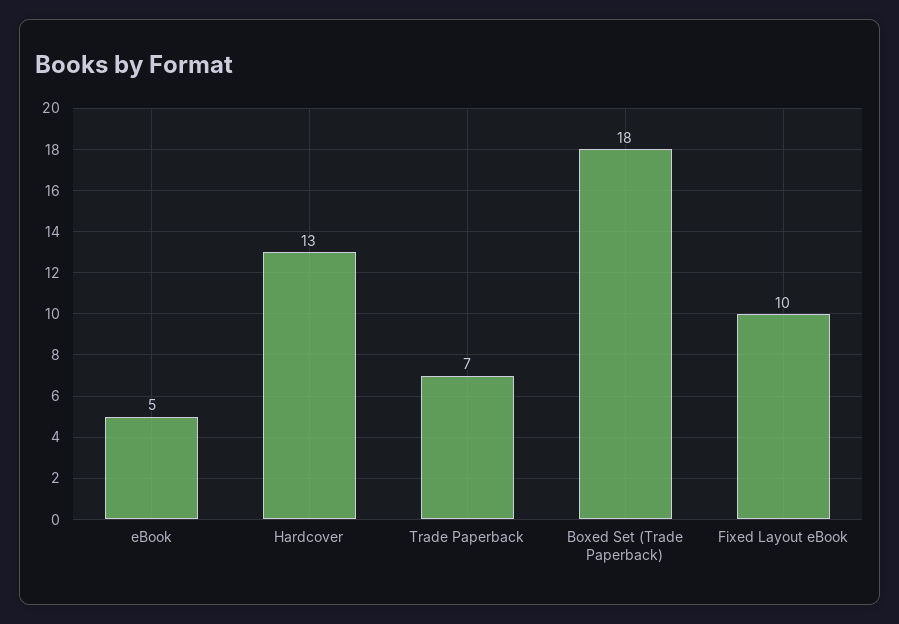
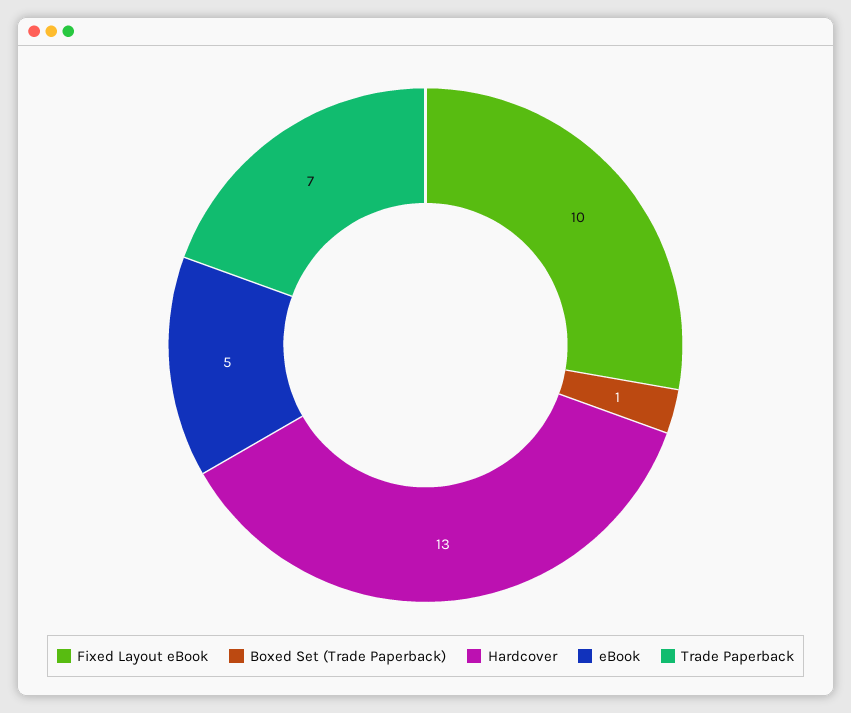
  {
    "eBook": 5,
    "Hardcover": 13,
    "Trade Paperback": 7,
-   "Boxed Set (Trade Paperback)": 18,
+   "Boxed Set (Trade Paperback)": 1,
    "Fixed Layout eBook": 10
  }

